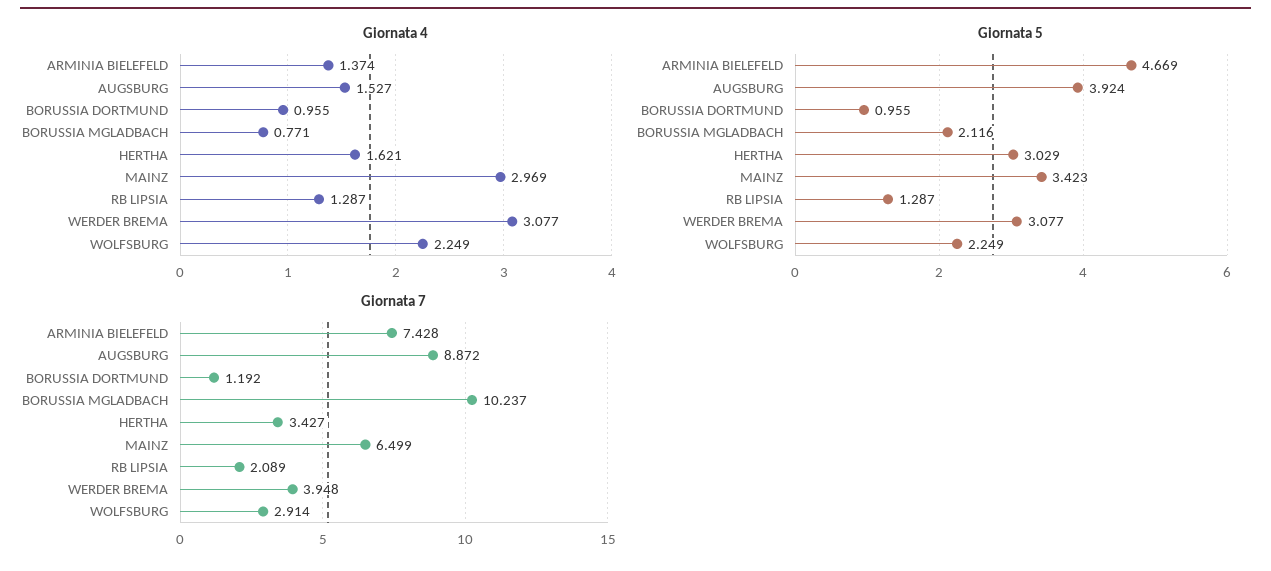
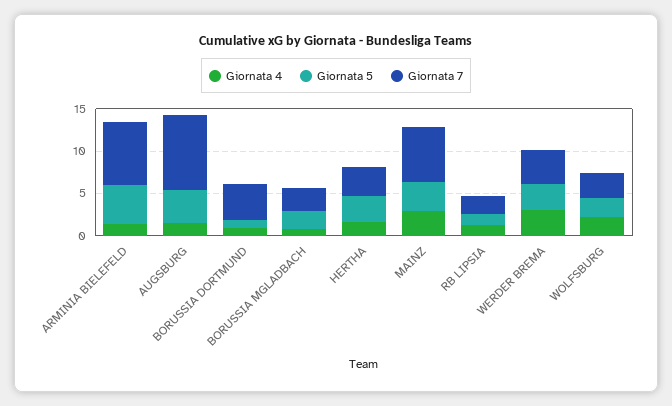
  {
    "Giornata 4": {
      "ARMINIA BIELEFELD": 1.374,
      "AUGSBURG": 1.527,
      "BORUSSIA DORTMUND": 0.955,
      "BORUSSIA MGLADBACH": 0.771,
      "HERTHA": 1.621,
      "MAINZ": 2.969,
      "RB LIPSIA": 1.287,
      "WERDER BREMA": 3.077,
      "WOLFSBURG": 2.249
    },
    "Giornata 5": {
      "ARMINIA BIELEFELD": 4.669,
      "AUGSBURG": 3.924,
      "BORUSSIA DORTMUND": 0.955,
      "BORUSSIA MGLADBACH": 2.116,
      "HERTHA": 3.029,
      "MAINZ": 3.423,
      "RB LIPSIA": 1.287,
      "WERDER BREMA": 3.077,
      "WOLFSBURG": 2.249
    },
    "Giornata 7": {
      "ARMINIA BIELEFELD": 7.428,
      "AUGSBURG": 8.872,
-     "BORUSSIA DORTMUND": 1.192,
+     "BORUSSIA DORTMUND": 4,
-     "BORUSSIA MGLADBACH": 10.237,
+     "BORUSSIA MGLADBACH": 3,
      "HERTHA": 3.427,
      "MAINZ": 6.499,
      "RB LIPSIA": 2.089,
      "WERDER BREMA": 3.948,
      "WOLFSBURG": 2.914
    }
  }

